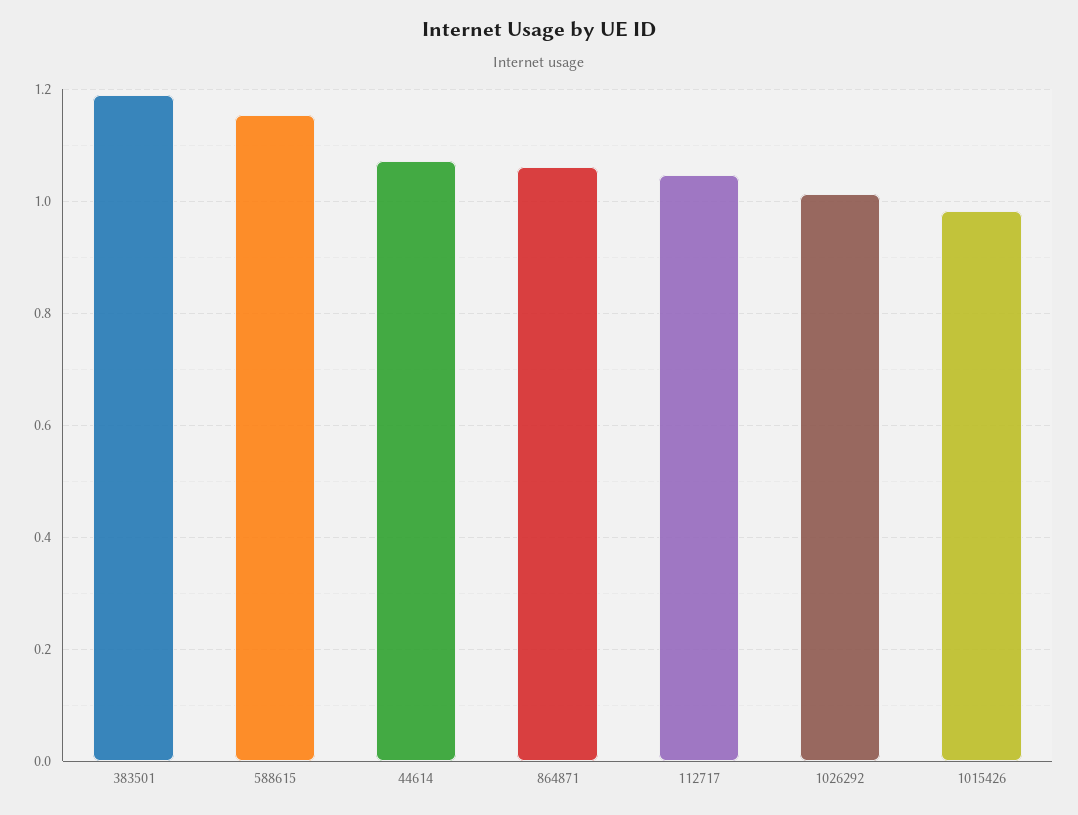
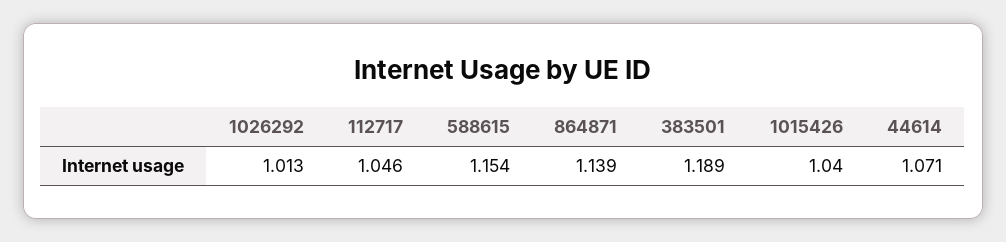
  {
    "383501": 1.189,
    "588615": 1.154,
    "44614": 1.071,
-   "864871": 1.06,
+   "864871": 1.139,
    "112717": 1.046,
    "1026292": 1.013,
-   "1015426": 0.98
+   "1015426": 1.04
  }

